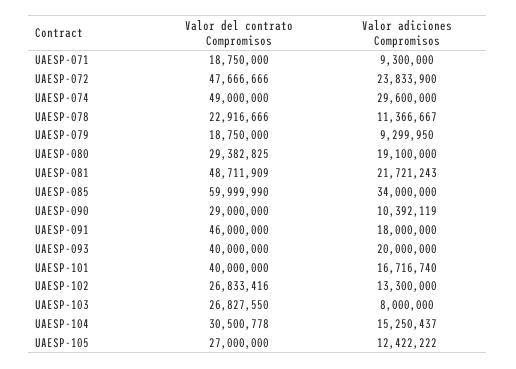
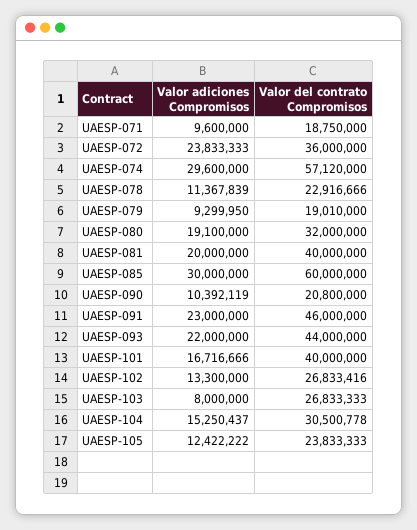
  {
    "Valor del contrato Compromisos": {
      "UAESP-071": 18750000,
-     "UAESP-072": 47666666,
+     "UAESP-072": 36000000,
-     "UAESP-074": 49000000,
+     "UAESP-074": 57120000,
      "UAESP-078": 22916666,
-     "UAESP-079": 18750000,
+     "UAESP-079": 19010000,
-     "UAESP-080": 29382825,
+     "UAESP-080": 32000000,
-     "UAESP-081": 48711909,
+     "UAESP-081": 40000000,
-     "UAESP-085": 59999990,
+     "UAESP-085": 60000000,
-     "UAESP-090": 29000000,
+     "UAESP-090": 20800000,
      "UAESP-091": 46000000,
-     "UAESP-093": 40000000,
+     "UAESP-093": 44000000,
      "UAESP-101": 40000000,
      "UAESP-102": 26833416,
-     "UAESP-103": 26827550,
+     "UAESP-103": 26833333,
      "UAESP-104": 30500778,
-     "UAESP-105": 27000000
+     "UAESP-105": 23833333
    },
    "Valor adiciones Compromisos": {
-     "UAESP-071": 9300000,
+     "UAESP-071": 9600000,
-     "UAESP-072": 23833900,
+     "UAESP-072": 23833333,
      "UAESP-074": 29600000,
-     "UAESP-078": 11366667,
+     "UAESP-078": 11367839,
      "UAESP-079": 9299950,
      "UAESP-080": 19100000,
-     "UAESP-081": 21721243,
+     "UAESP-081": 20000000,
-     "UAESP-085": 34000000,
+     "UAESP-085": 30000000,
      "UAESP-090": 10392119,
-     "UAESP-091": 18000000,
+     "UAESP-091": 23000000,
-     "UAESP-093": 20000000,
+     "UAESP-093": 22000000,
-     "UAESP-101": 16716740,
+     "UAESP-101": 16716666,
      "UAESP-102": 13300000,
      "UAESP-103": 8000000,
      "UAESP-104": 15250437,
      "UAESP-105": 12422222
    }
  }

